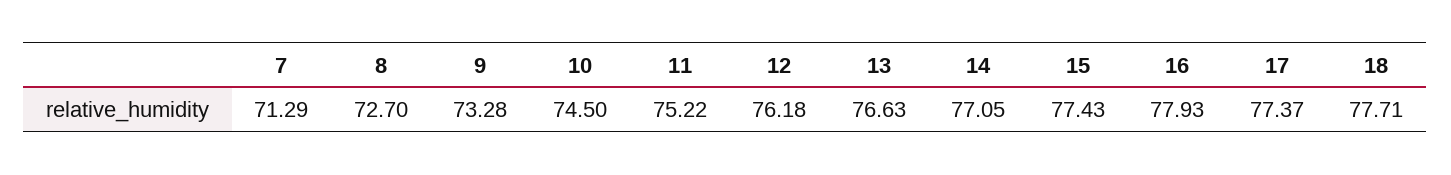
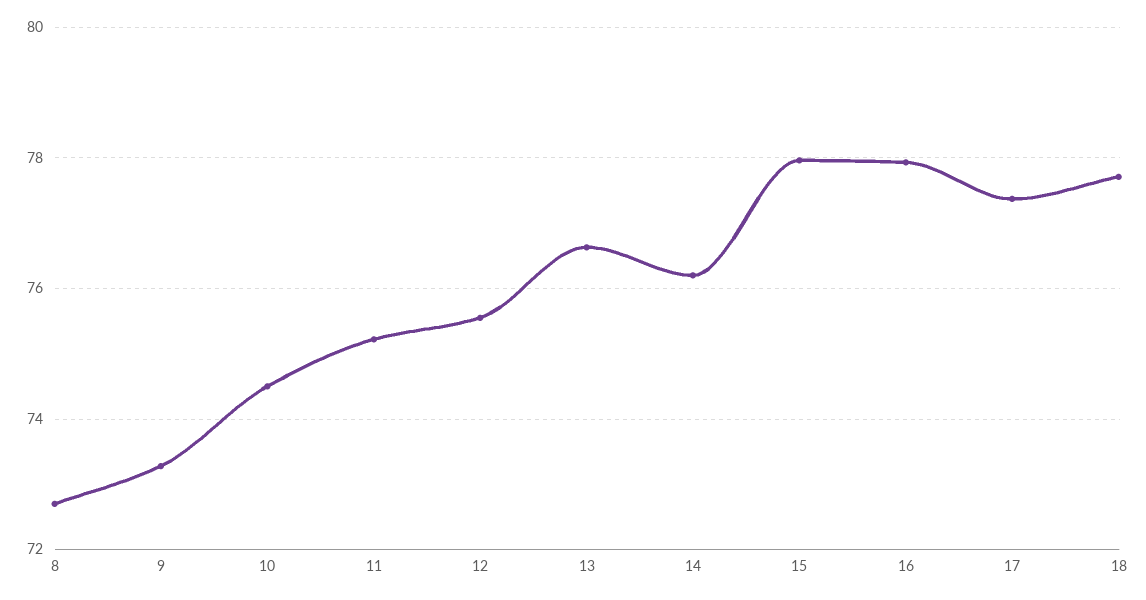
  {
-   "7": 71.29,
    "8": 72.7,
    "9": 73.28,
    "10": 74.5,
    "11": 75.22,
-   "12": 76.18,
+   "12": 75.6,
    "13": 76.63,
-   "14": 77.05,
+   "14": 76.2,
-   "15": 77.43,
+   "15": 78,
    "16": 77.93,
    "17": 77.37,
    "18": 77.71
  }

